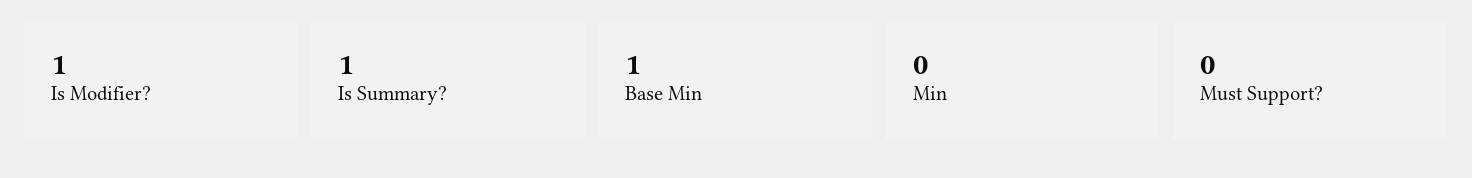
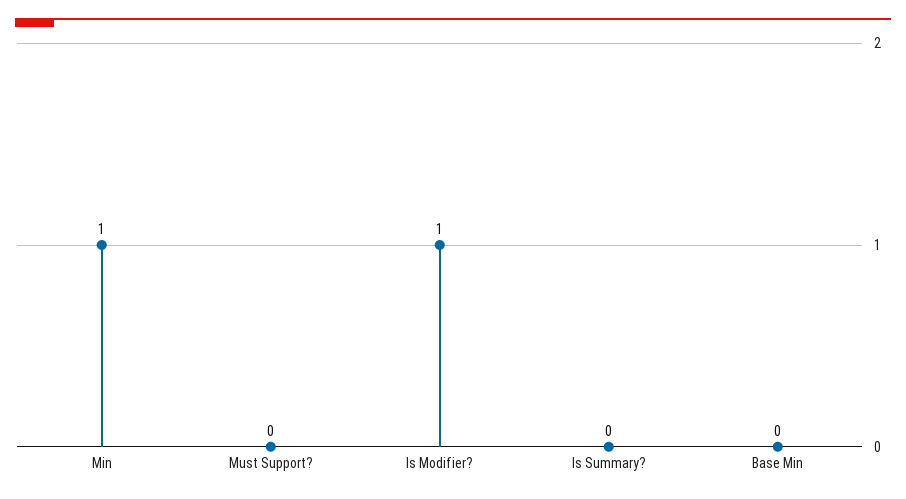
  {
    "Is Modifier?": 1,
-   "Is Summary?": 1,
+   "Is Summary?": 0,
-   "Base Min": 1,
+   "Base Min": 0,
-   "Min": 0,
+   "Min": 1,
    "Must Support?": 0
  }

